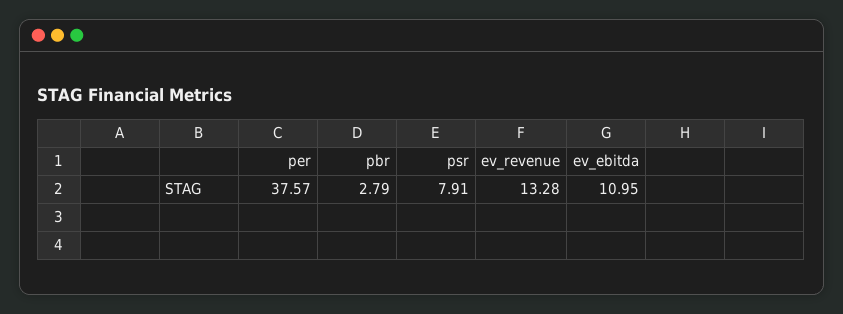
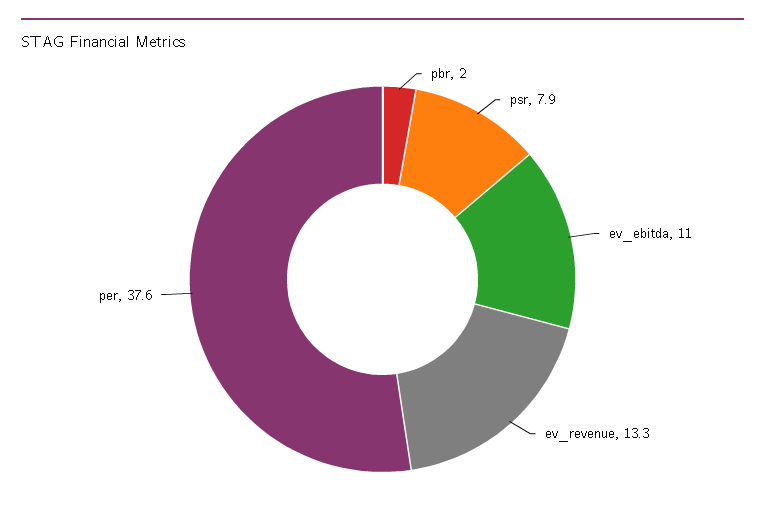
  {
    "per": 37.57,
-   "pbr": 2.79,
+   "pbr": 2,
    "psr": 7.91,
    "ev_revenue": 13.28,
    "ev_ebitda": 10.95
  }

